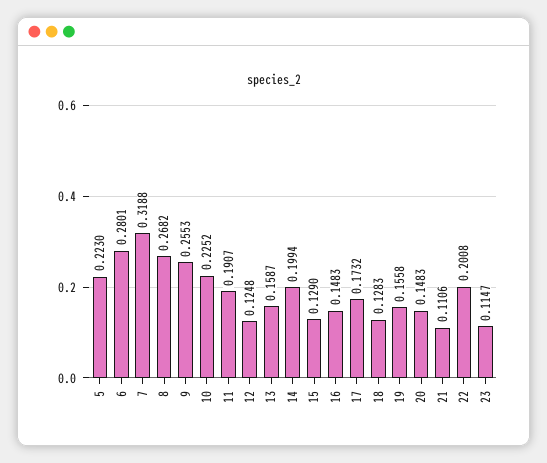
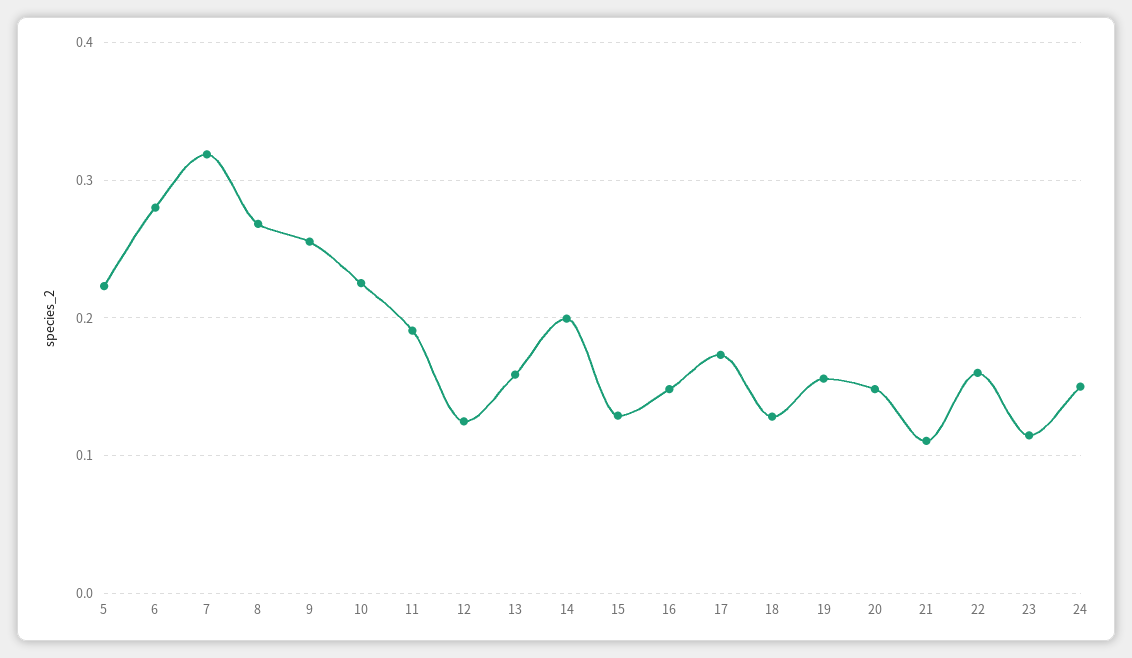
  {
    "5": 0.223,
    "6": 0.2801,
    "7": 0.3188,
    "8": 0.2682,
    "9": 0.2553,
    "10": 0.2252,
    "11": 0.1907,
    "12": 0.1248,
    "13": 0.1587,
    "14": 0.1994,
    "15": 0.129,
    "16": 0.1483,
    "17": 0.1732,
    "18": 0.1283,
    "19": 0.1558,
    "20": 0.1483,
    "21": 0.1106,
-   "22": 0.2008,
+   "22": 0.16,
-   "23": 0.1147
+   "23": 0.1147,
+   "24": 0.15
  }

